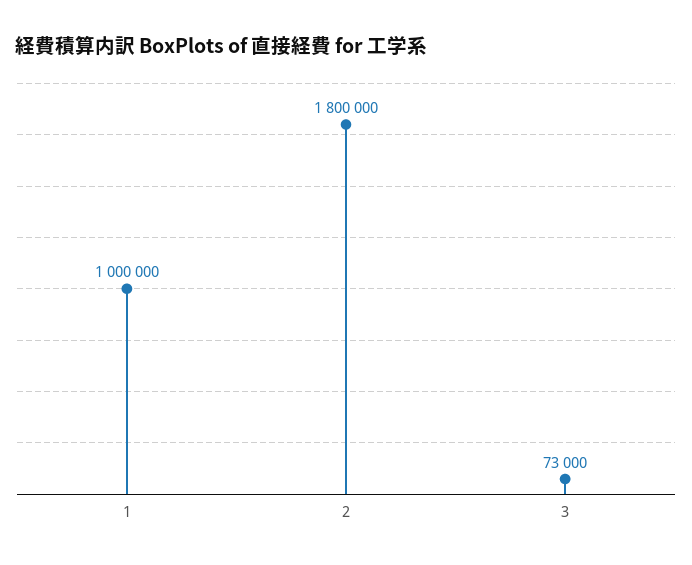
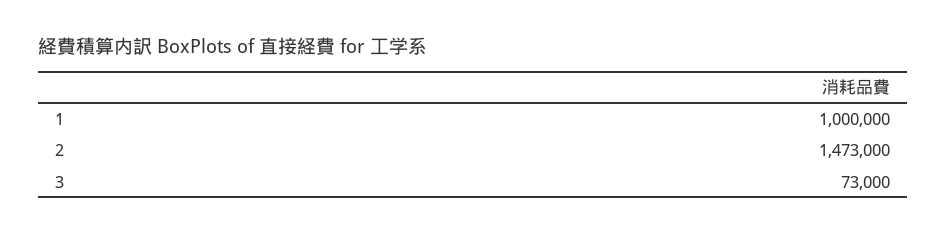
  {
    "1": 1000000,
-   "2": 1800000,
+   "2": 1473000,
    "3": 73000
  }

